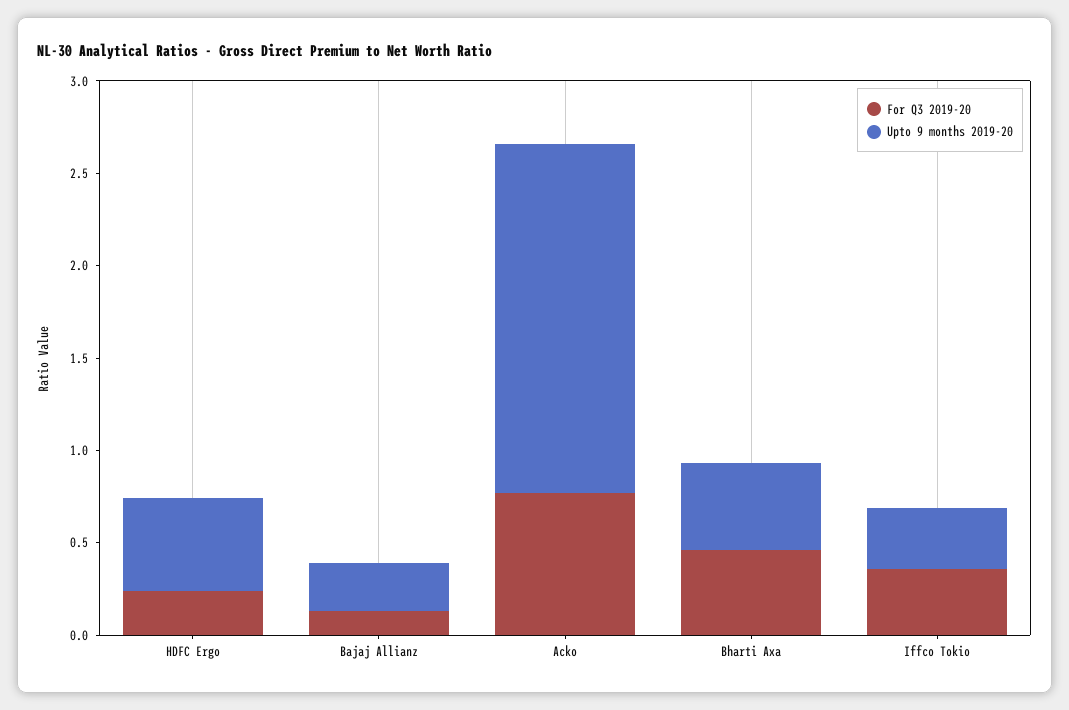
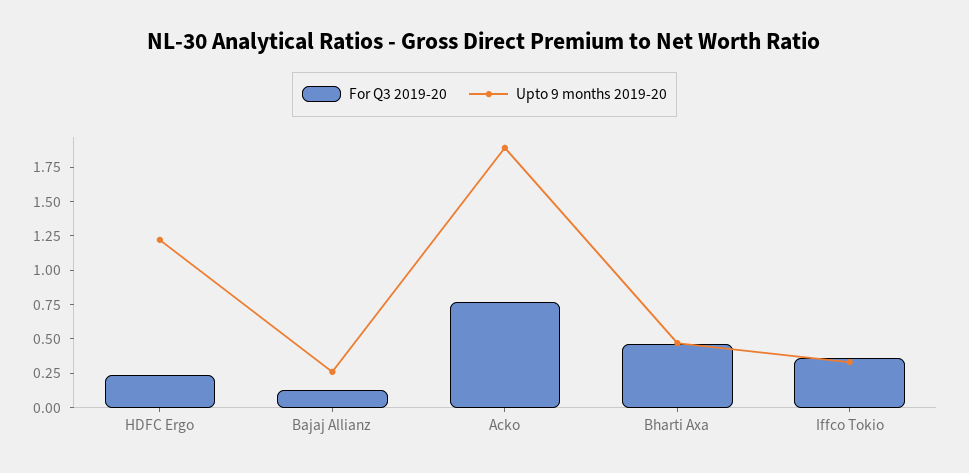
  {
    "For Q3 2019-20": {
      "HDFC Ergo": 0.2,
      "Bajaj Allianz": 0.1,
      "Acko": 0.8,
      "Bharti Axa": 0.5,
      "Iffco Tokio": 0.4
    },
    "Upto 9 months 2019-20": {
-     "HDFC Ergo": 0.5,
+     "HDFC Ergo": 1.25,
      "Bajaj Allianz": 0.3,
      "Acko": 1.9,
      "Bharti Axa": 0.5,
      "Iffco Tokio": 0.3
    }
  }

